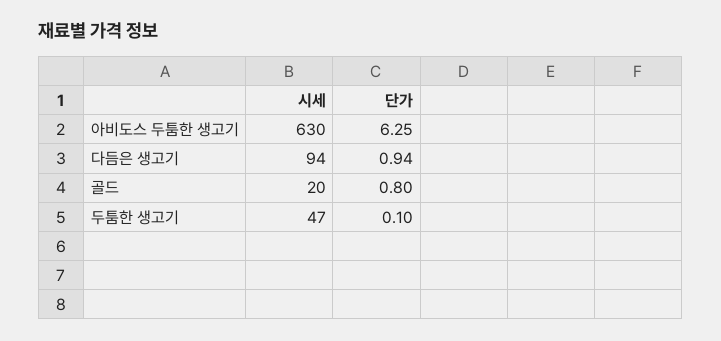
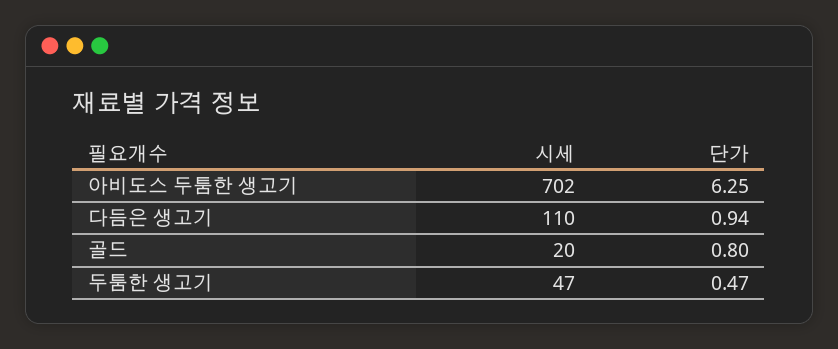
  {
    "시세": {
-     "아비도스 두툼한 생고기": 630,
+     "아비도스 두툼한 생고기": 702,
-     "다듬은 생고기": 94,
+     "다듬은 생고기": 110,
      "골드": 20,
      "두툼한 생고기": 47
    },
    "단가": {
      "아비도스 두툼한 생고기": 6.25,
      "다듬은 생고기": 0.94,
      "골드": 0.8,
-     "두툼한 생고기": 0.1
+     "두툼한 생고기": 0.47
    }
  }

